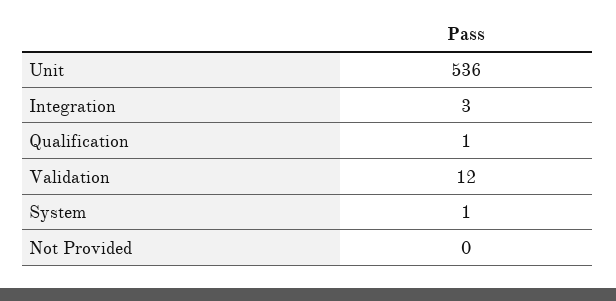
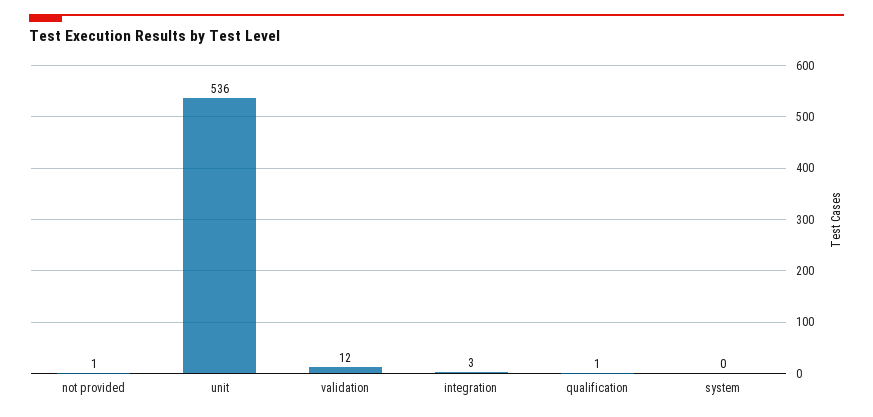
  {
    "Unit": 536,
    "Integration": 3,
    "Qualification": 1,
    "Validation": 12,
-   "System": 1,
+   "System": 0,
-   "Not Provided": 0
+   "Not Provided": 1
  }

